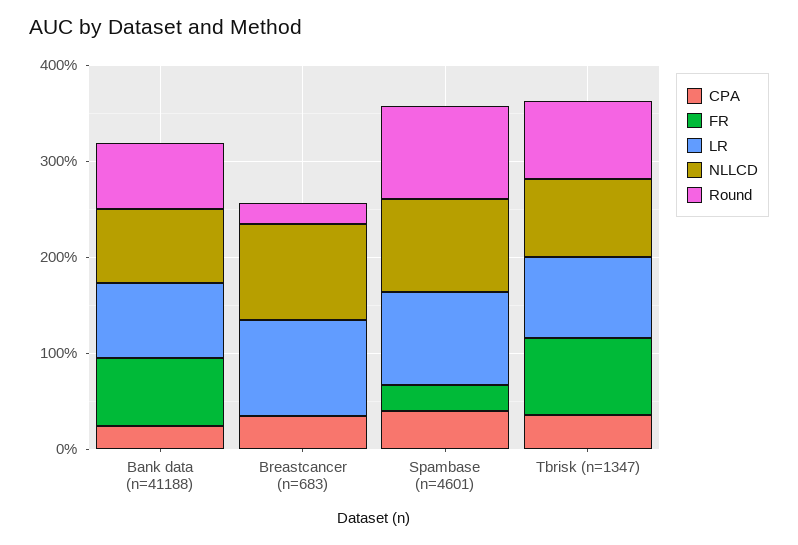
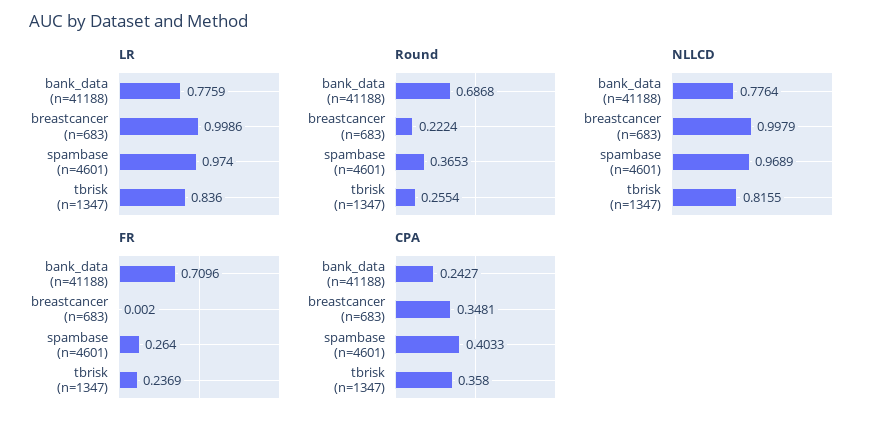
  {
    "CPA": {
      "Bank data (n=41188)": 0.2427,
      "Breastcancer (n=683)": 0.3481,
      "Spambase (n=4601)": 0.4033,
      "Tbrisk (n=1347)": 0.358
    },
    "FR": {
      "Bank data (n=41188)": 0.7096,
      "Breastcancer (n=683)": 0.002,
      "Spambase (n=4601)": 0.264,
-     "Tbrisk (n=1347)": 0.8
+     "Tbrisk (n=1347)": 0.2369
    },
    "LR": {
      "Bank data (n=41188)": 0.7759,
      "Breastcancer (n=683)": 0.9986,
      "Spambase (n=4601)": 0.974,
      "Tbrisk (n=1347)": 0.836
    },
    "NLLCD": {
      "Bank data (n=41188)": 0.7764,
      "Breastcancer (n=683)": 0.9979,
      "Spambase (n=4601)": 0.9689,
      "Tbrisk (n=1347)": 0.8155
    },
    "Round": {
      "Bank data (n=41188)": 0.6868,
      "Breastcancer (n=683)": 0.2224,
-     "Spambase (n=4601)": 1,
+     "Spambase (n=4601)": 0.3653,
-     "Tbrisk (n=1347)": 0.8
+     "Tbrisk (n=1347)": 0.2554
    }
  }

